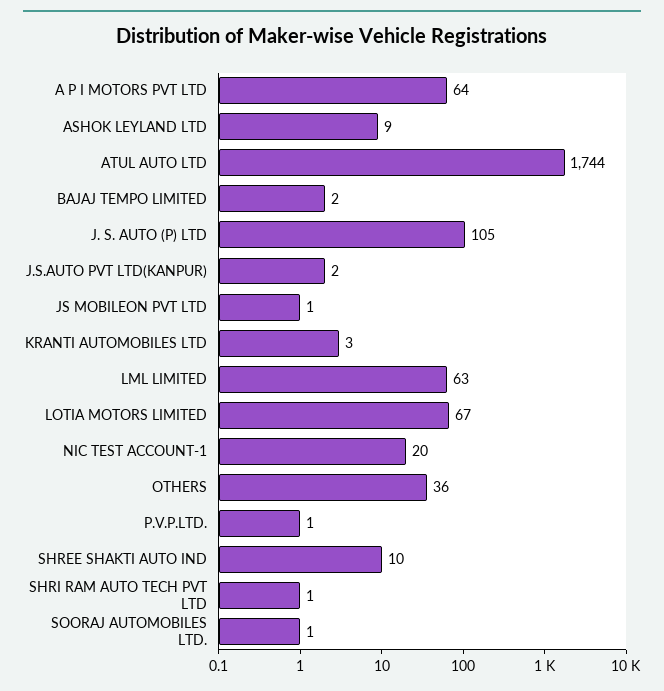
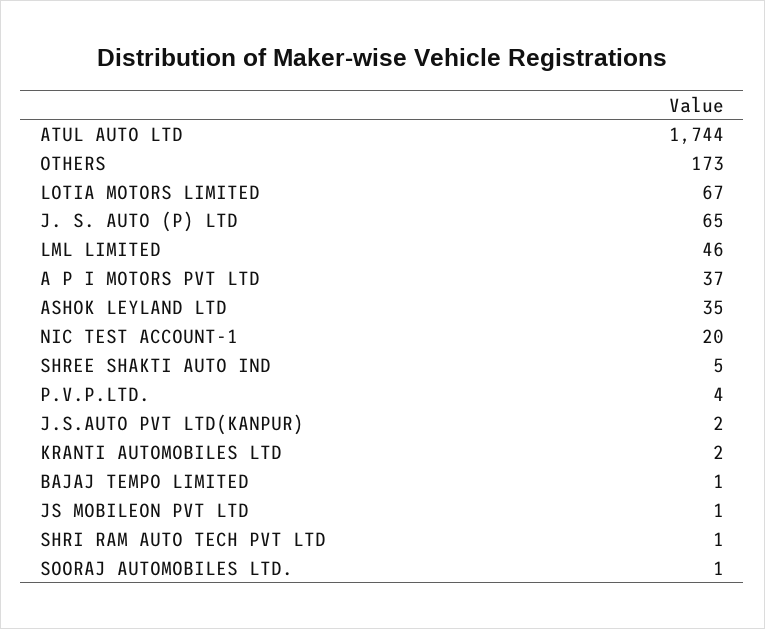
  {
-   "A P I MOTORS PVT LTD": 64,
+   "A P I MOTORS PVT LTD": 37,
-   "ASHOK LEYLAND LTD": 9,
+   "ASHOK LEYLAND LTD": 35,
    "ATUL AUTO LTD": 1744,
-   "BAJAJ TEMPO LIMITED": 2,
+   "BAJAJ TEMPO LIMITED": 1,
-   "J. S. AUTO (P) LTD": 105,
+   "J. S. AUTO (P) LTD": 65,
    "J.S.AUTO PVT LTD(KANPUR)": 2,
    "JS MOBILEON PVT LTD": 1,
-   "KRANTI AUTOMOBILES LTD": 3,
+   "KRANTI AUTOMOBILES LTD": 2,
-   "LML LIMITED": 63,
+   "LML LIMITED": 46,
    "LOTIA MOTORS LIMITED": 67,
    "NIC TEST ACCOUNT-1": 20,
-   "OTHERS": 36,
+   "OTHERS": 173,
-   "P.V.P.LTD.": 1,
+   "P.V.P.LTD.": 4,
-   "SHREE SHAKTI AUTO IND": 10,
+   "SHREE SHAKTI AUTO IND": 5,
    "SHRI RAM AUTO TECH PVT LTD": 1,
    "SOORAJ AUTOMOBILES LTD.": 1
  }

